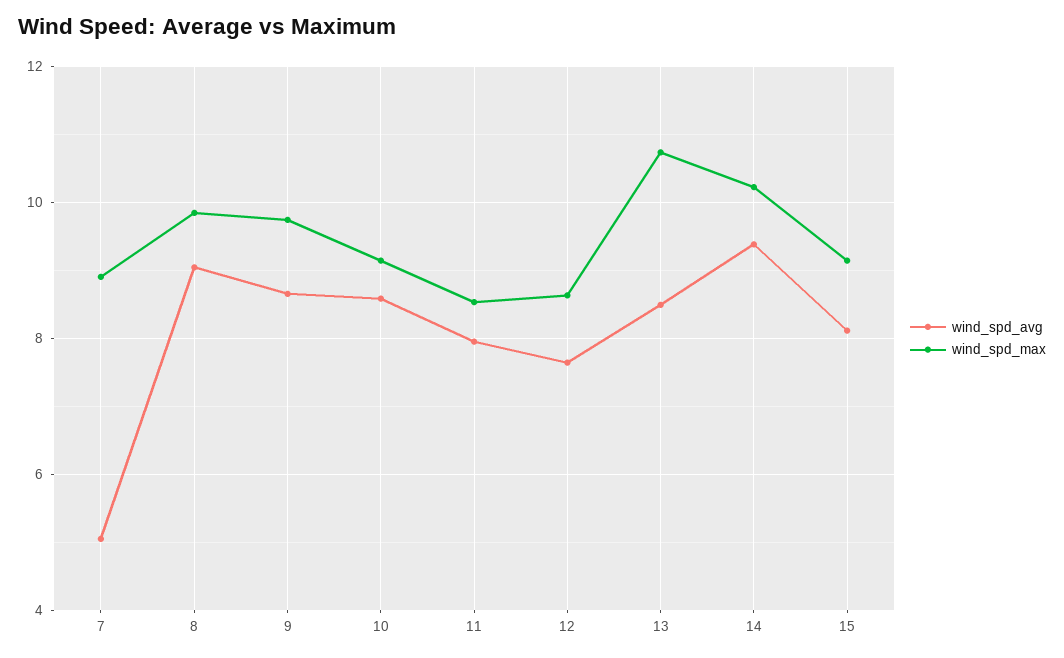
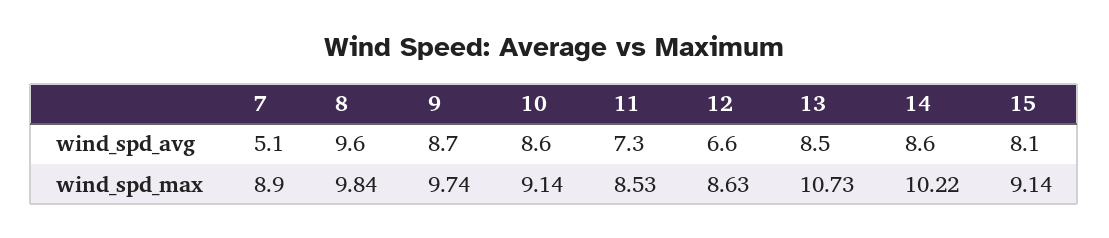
  {
    "wind_spd_avg": {
      "7": 5.1,
-     "8": 9,
+     "8": 9.6,
      "9": 8.7,
      "10": 8.6,
-     "11": 8,
+     "11": 7.3,
-     "12": 7.6,
+     "12": 6.6,
      "13": 8.5,
-     "14": 9.4,
+     "14": 8.6,
      "15": 8.1
    },
    "wind_spd_max": {
      "7": 8.9,
      "8": 9.84,
      "9": 9.74,
      "10": 9.14,
      "11": 8.53,
      "12": 8.63,
      "13": 10.73,
      "14": 10.22,
      "15": 9.14
    }
  }

